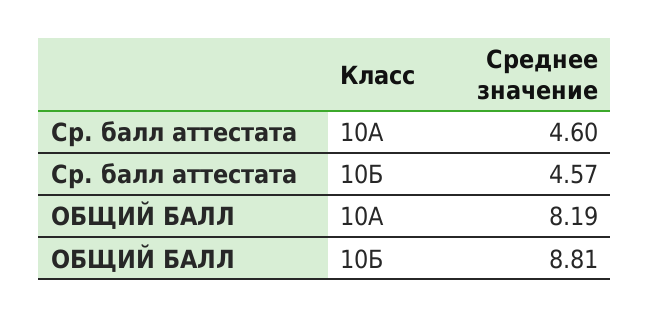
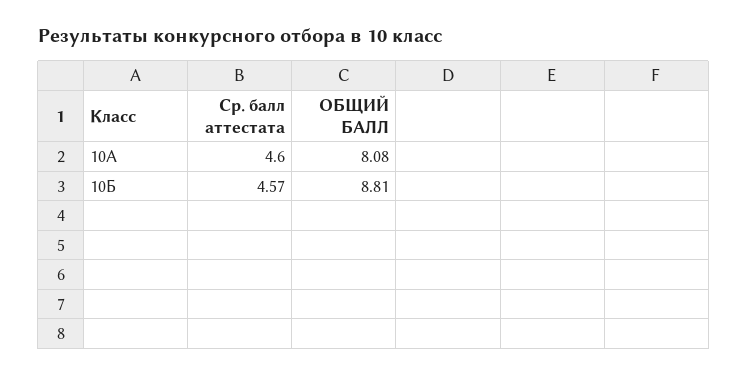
  {
    "Ср. балл аттестата": {
      "10А": 4.6,
      "10Б": 4.57
    },
    "ОБЩИЙ БАЛЛ": {
-     "10А": 8.19,
+     "10А": 8.08,
      "10Б": 8.81
    }
  }

